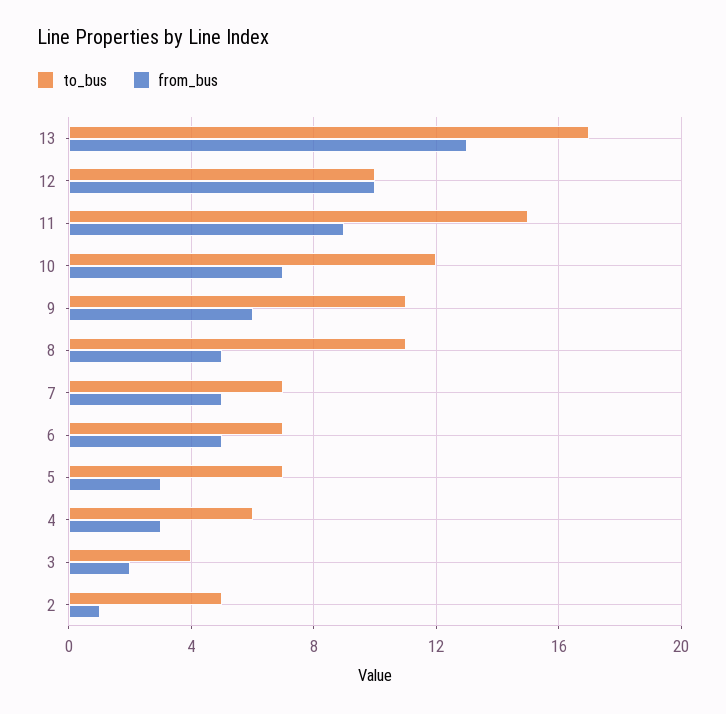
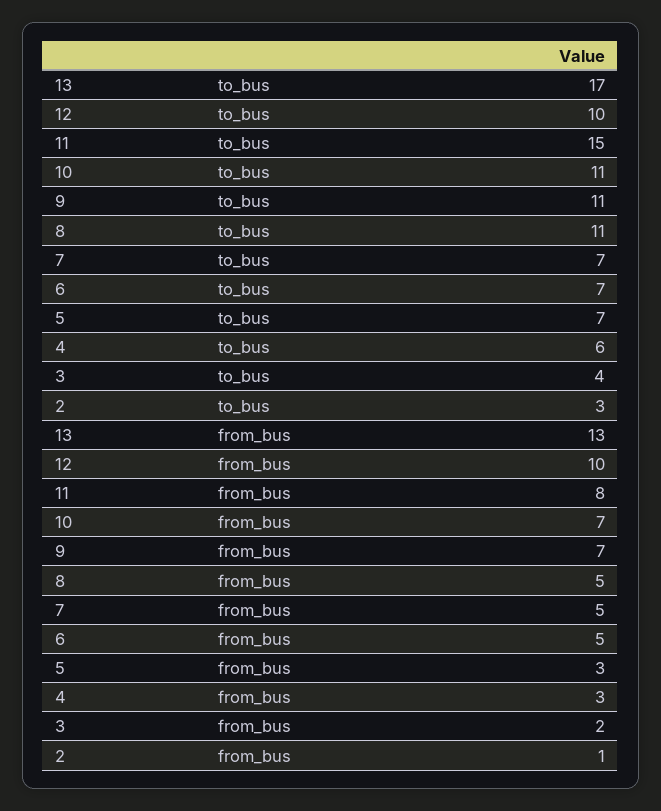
  {
    "to_bus": {
      "13": 17,
      "12": 10,
      "11": 15,
-     "10": 12,
+     "10": 11,
      "9": 11,
      "8": 11,
      "7": 7,
      "6": 7,
      "5": 7,
      "4": 6,
      "3": 4,
-     "2": 5
+     "2": 3
    },
    "from_bus": {
      "13": 13,
      "12": 10,
-     "11": 9,
+     "11": 8,
      "10": 7,
-     "9": 6,
+     "9": 7,
      "8": 5,
      "7": 5,
      "6": 5,
      "5": 3,
      "4": 3,
      "3": 2,
      "2": 1
    }
  }

